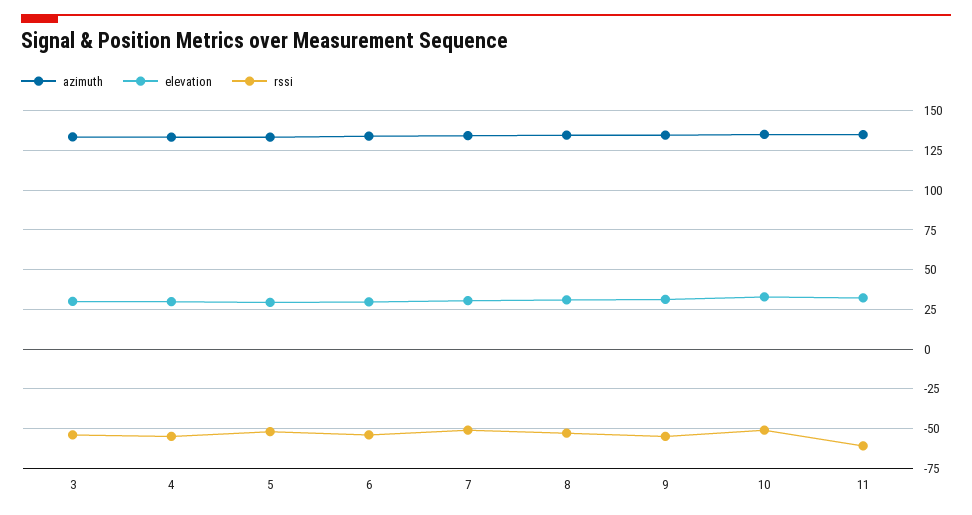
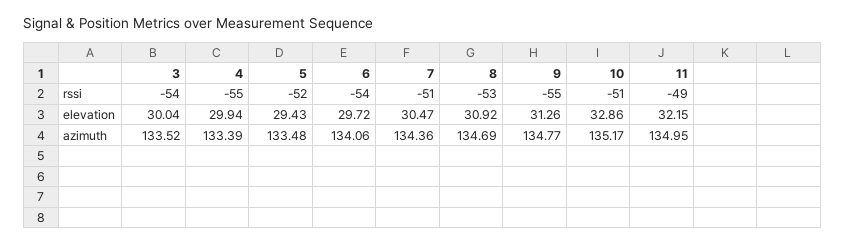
  {
    "azimuth": {
      "3": 133.52,
      "4": 133.39,
      "5": 133.48,
      "6": 134.06,
      "7": 134.36,
      "8": 134.69,
      "9": 134.77,
      "10": 135.17,
      "11": 134.95
    },
    "elevation": {
      "3": 30.04,
      "4": 29.94,
      "5": 29.43,
      "6": 29.72,
      "7": 30.47,
      "8": 30.92,
      "9": 31.26,
      "10": 32.86,
      "11": 32.15
    },
    "rssi": {
      "3": -54,
      "4": -55,
      "5": -52,
      "6": -54,
      "7": -51,
      "8": -53,
      "9": -55,
      "10": -51,
-     "11": -60
+     "11": -49
    }
  }

